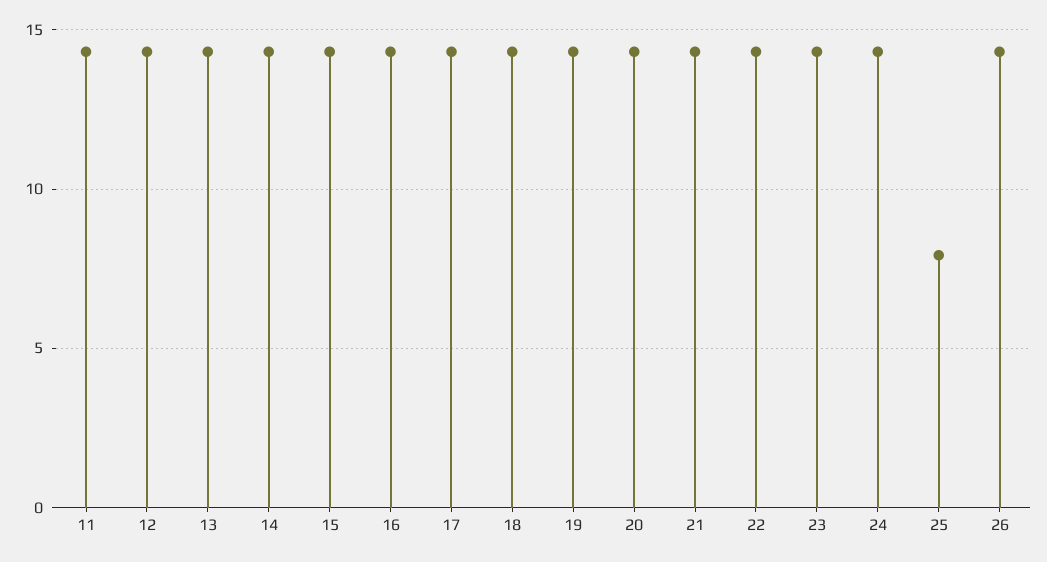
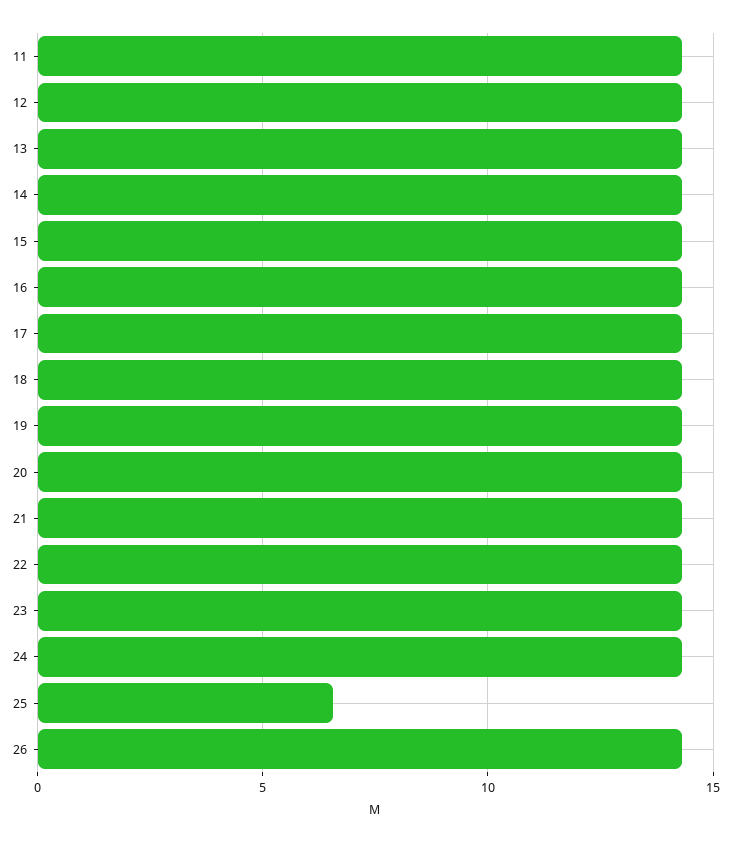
  {
    "11": 14.5,
    "12": 14.5,
    "13": 14.5,
    "14": 14.5,
    "15": 14.5,
    "16": 14.5,
    "17": 14.5,
    "18": 14.5,
    "19": 14.5,
    "20": 14.5,
    "21": 14.5,
    "22": 14.5,
    "23": 14.5,
    "24": 14.5,
-   "25": 8,
+   "25": 6.5,
    "26": 14.5
  }

